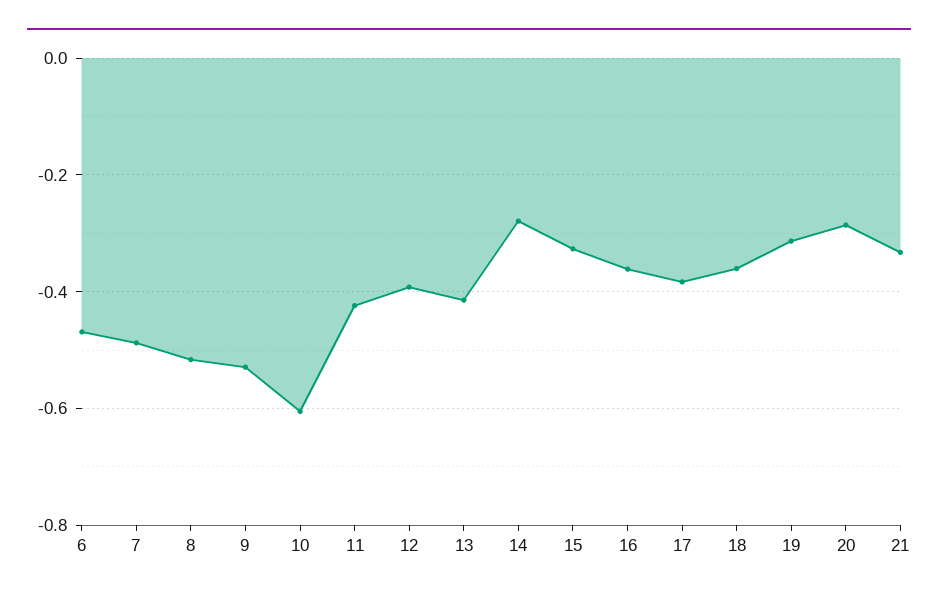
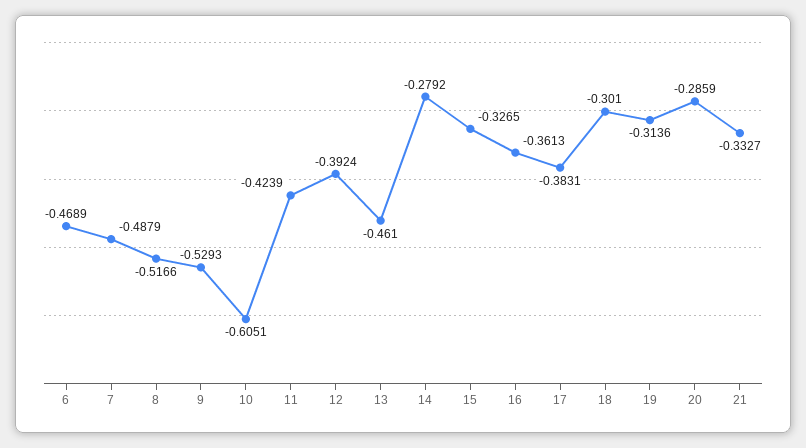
  {
    "6": -0.4689,
    "7": -0.4879,
    "8": -0.5166,
    "9": -0.5293,
    "10": -0.6051,
    "11": -0.4239,
    "12": -0.3924,
-   "13": -0.42,
+   "13": -0.461,
    "14": -0.2792,
    "15": -0.3265,
    "16": -0.3613,
    "17": -0.3831,
-   "18": -0.36,
+   "18": -0.301,
    "19": -0.3136,
    "20": -0.2859,
    "21": -0.3327
  }

